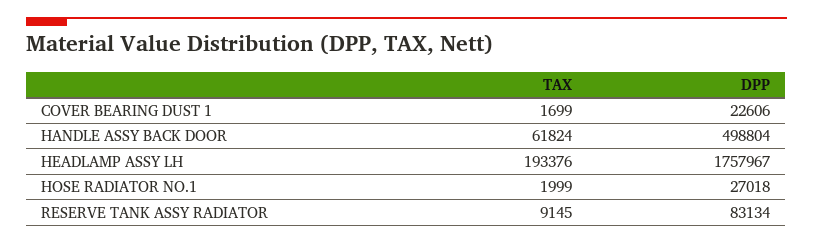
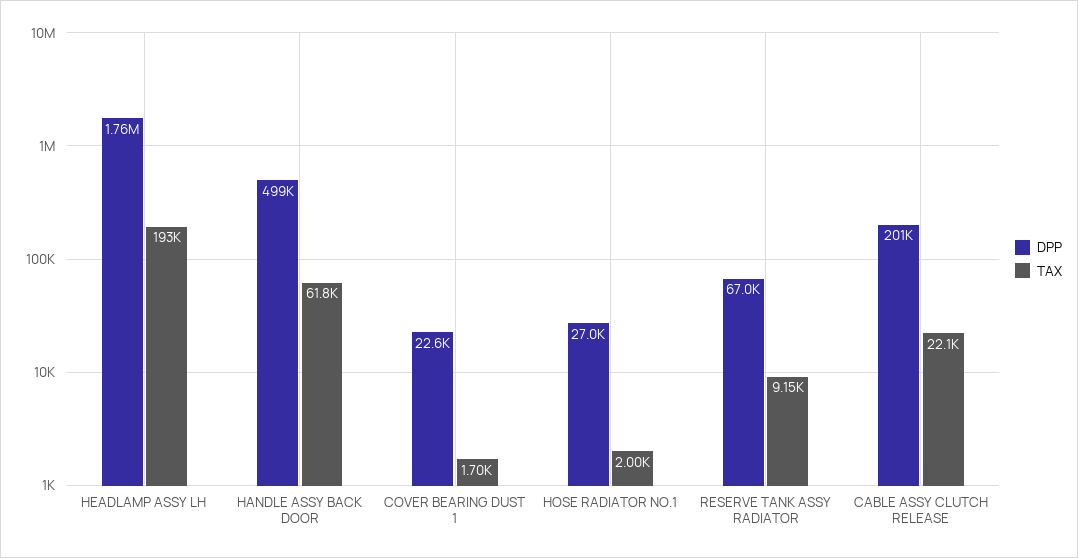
  {
    "TAX": {
      "COVER BEARING DUST 1": 1699,
      "HANDLE ASSY BACK DOOR": 61824,
      "HEADLAMP ASSY LH": 193376,
      "HOSE RADIATOR NO.1": 1999,
-     "RESERVE TANK ASSY RADIATOR": 9145
+     "RESERVE TANK ASSY RADIATOR": 9145,
+     "CABLE ASSY CLUTCH RELEASE": 22100
    },
    "DPP": {
      "COVER BEARING DUST 1": 22606,
      "HANDLE ASSY BACK DOOR": 498804,
      "HEADLAMP ASSY LH": 1757967,
      "HOSE RADIATOR NO.1": 27018,
-     "RESERVE TANK ASSY RADIATOR": 83134
+     "RESERVE TANK ASSY RADIATOR": 67000,
+     "CABLE ASSY CLUTCH RELEASE": 201000
    }
  }

